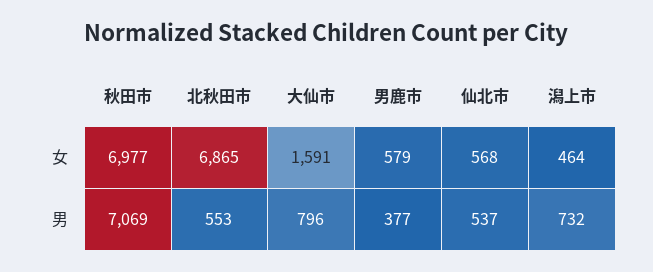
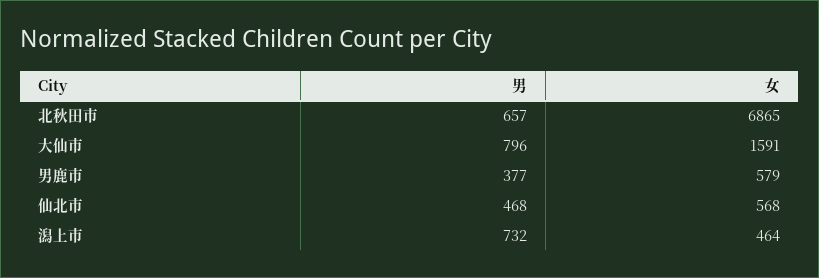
  {
-   "秋田市": {
-     "女": 6977,
-     "男": 7069
-   },
    "北秋田市": {
      "女": 6865,
-     "男": 553
+     "男": 657
    },
    "大仙市": {
      "女": 1591,
      "男": 796
    },
    "男鹿市": {
      "女": 579,
      "男": 377
    },
    "仙北市": {
      "女": 568,
-     "男": 537
+     "男": 468
    },
    "潟上市": {
      "女": 464,
      "男": 732
    }
  }

